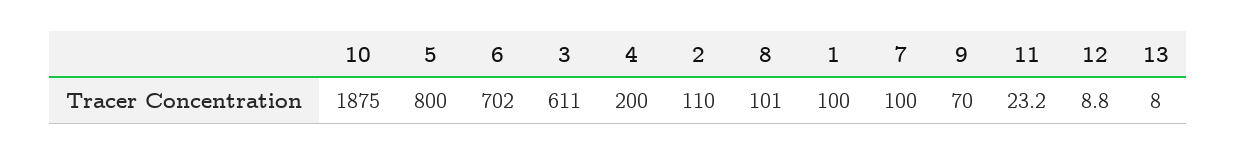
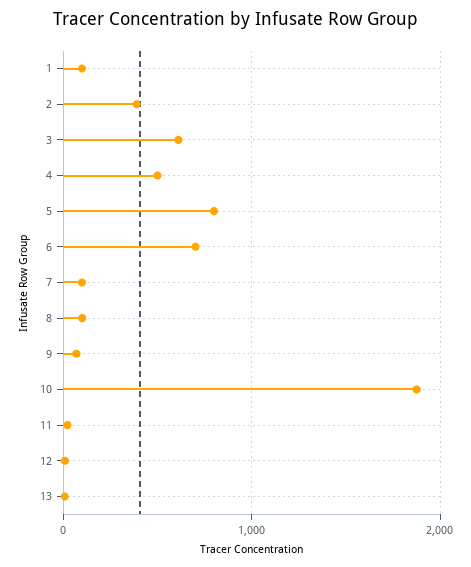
  {
    "10": 1875,
    "5": 800,
    "6": 702,
    "3": 611,
-   "4": 200,
+   "4": 500,
-   "2": 110,
+   "2": 400,
    "8": 101,
    "1": 100,
    "7": 100,
    "9": 70,
    "11": 23.2,
    "12": 8.8,
    "13": 8
  }

